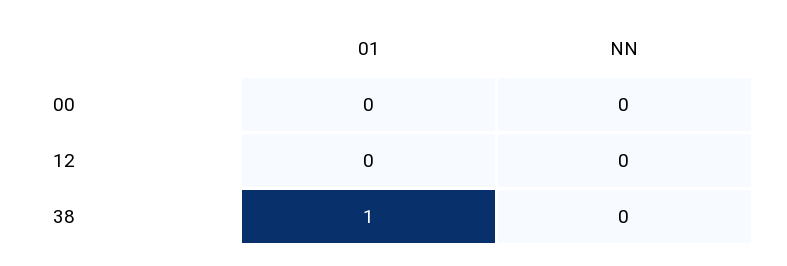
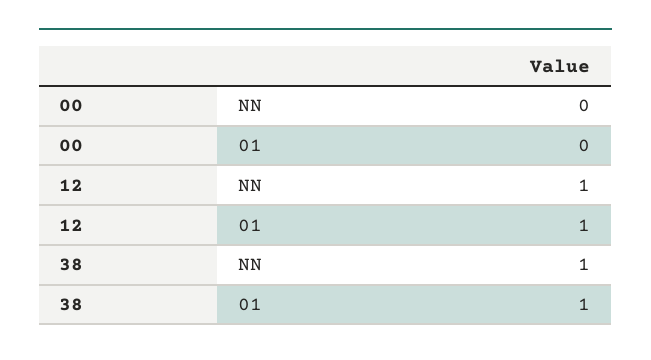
  {
    "01": {
      "00": 0,
-     "12": 0,
+     "12": 1,
      "38": 1
    },
    "NN": {
      "00": 0,
-     "12": 0,
+     "12": 1,
-     "38": 0
+     "38": 1
    }
  }

